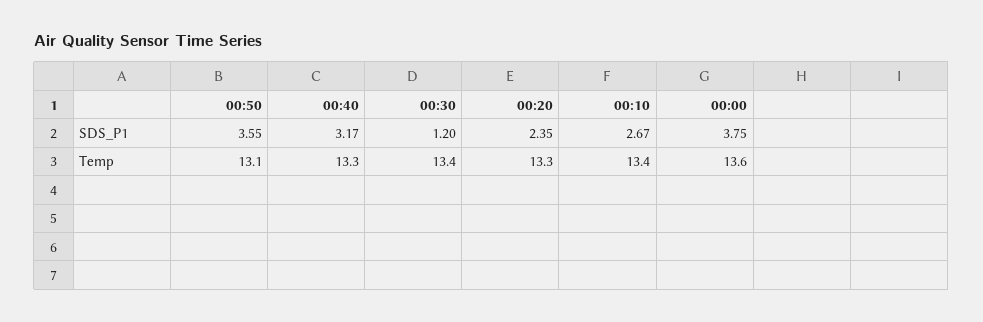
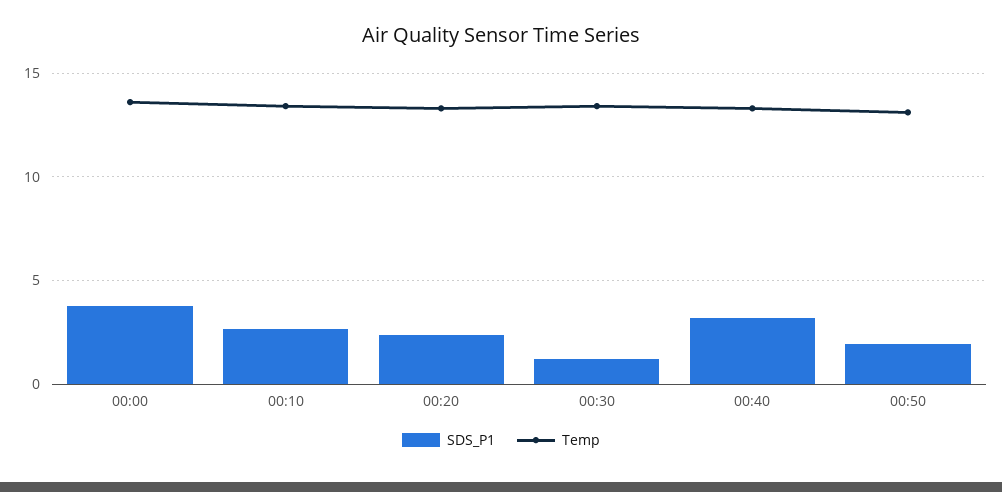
  {
    "SDS_P1": {
-     "00:50": 3.55,
+     "00:50": 2,
      "00:40": 3.17,
      "00:30": 1.2,
      "00:20": 2.35,
      "00:10": 2.67,
      "00:00": 3.75
    },
    "Temp": {
      "00:50": 13.1,
      "00:40": 13.3,
      "00:30": 13.4,
      "00:20": 13.3,
      "00:10": 13.4,
      "00:00": 13.6
    }
  }

